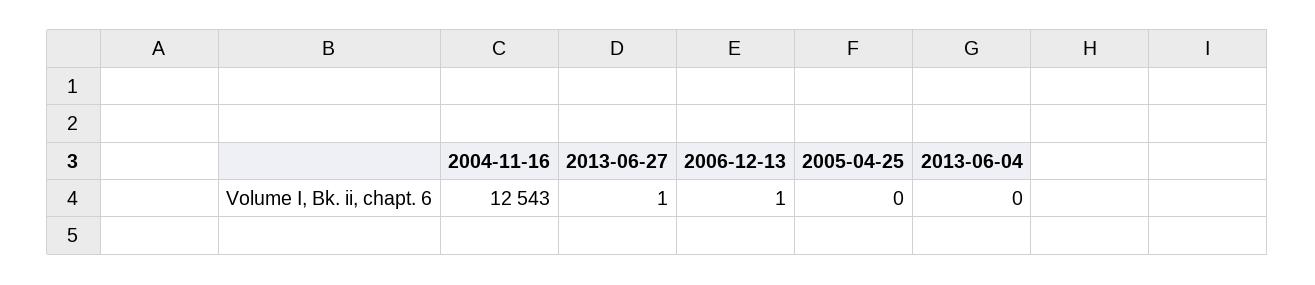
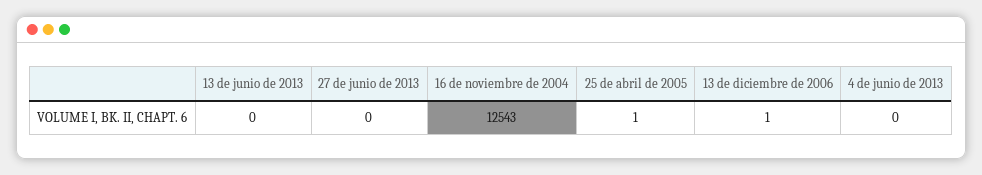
  {
    "2004-11-16": 12543,
-   "2013-06-27": 1,
+   "2013-06-27": 0,
    "2006-12-13": 1,
-   "2005-04-25": 0,
+   "2005-04-25": 1,
-   "2013-06-04": 0
+   "2013-06-04": 0,
+   "13 de junio de 2013": 0
  }

